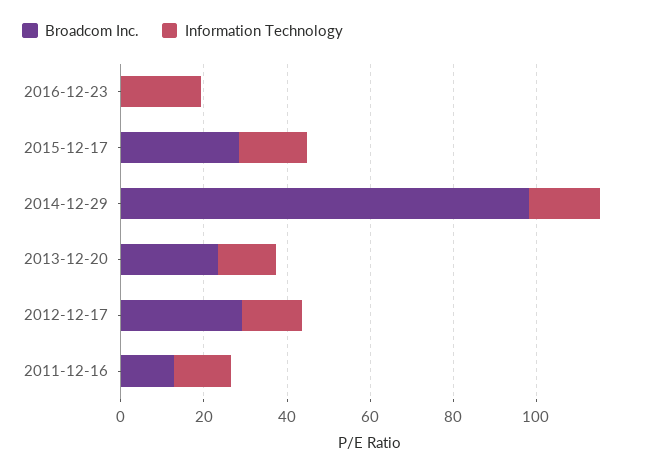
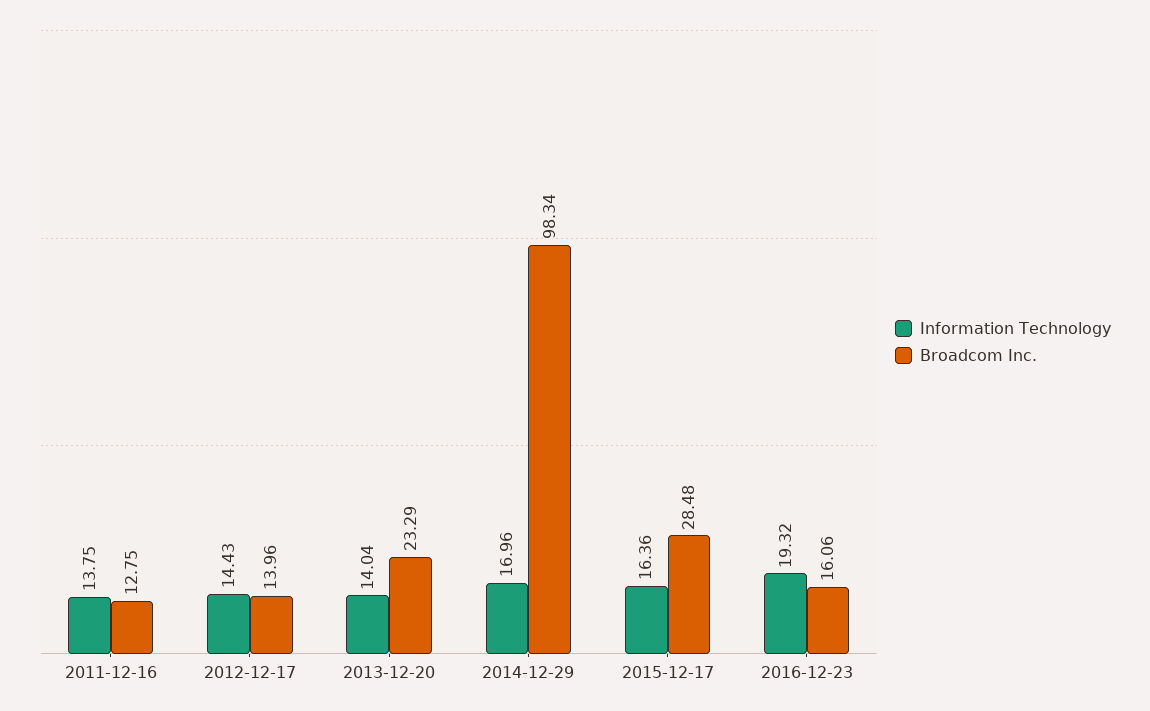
  {
    "Broadcom Inc.": {
-     "2016-12-23": 0,
+     "2016-12-23": 16.06,
      "2015-12-17": 28.48,
      "2014-12-29": 98.34,
      "2013-12-20": 23.29,
-     "2012-12-17": 30,
+     "2012-12-17": 13.96,
      "2011-12-16": 12.75
    },
    "Information Technology": {
      "2016-12-23": 19.32,
      "2015-12-17": 16.36,
      "2014-12-29": 16.96,
      "2013-12-20": 14.04,
      "2012-12-17": 14.43,
      "2011-12-16": 13.75
    }
  }

